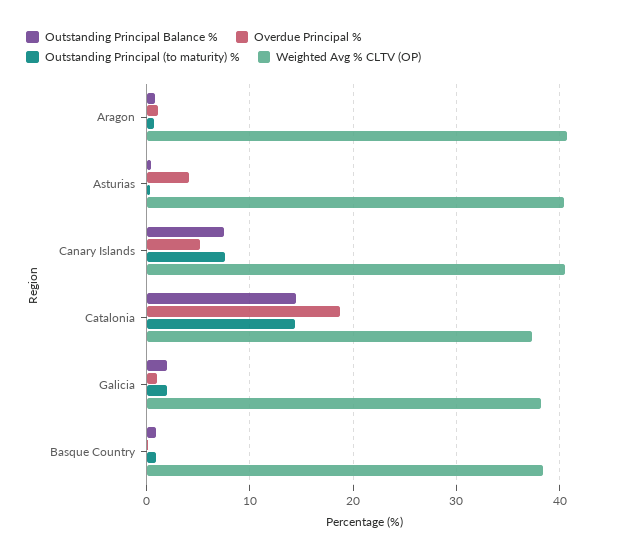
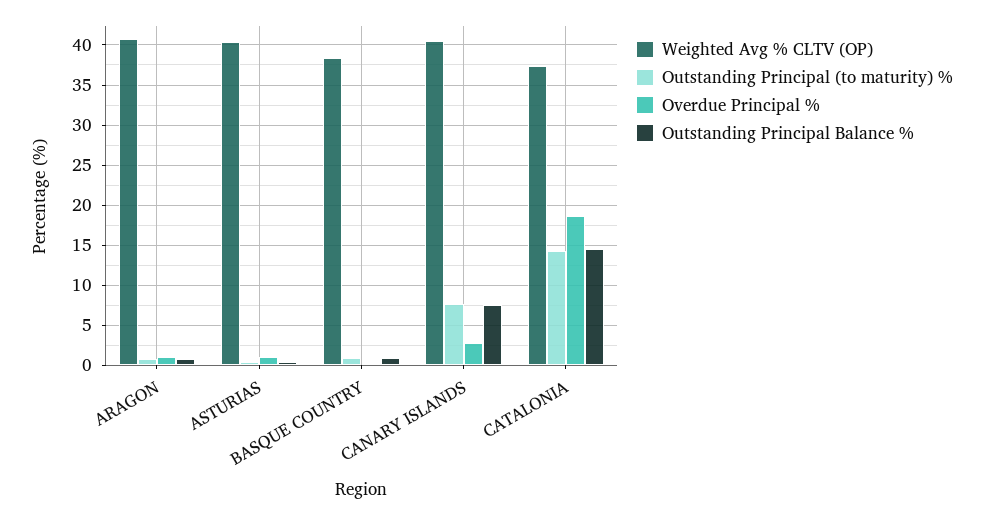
  {
    "Outstanding Principal Balance %": {
      "Aragon": 1,
      "Asturias": 0,
      "Canary Islands": 8,
      "Catalonia": 14,
-     "Galicia": 2,
      "Basque Country": 1
    },
    "Overdue Principal %": {
      "Aragon": 1,
-     "Asturias": 4,
+     "Asturias": 1,
-     "Canary Islands": 5,
+     "Canary Islands": 3,
      "Catalonia": 19,
-     "Galicia": 1,
      "Basque Country": 0
    },
    "Outstanding Principal (to maturity) %": {
      "Aragon": 1,
      "Asturias": 0,
      "Canary Islands": 8,
      "Catalonia": 14,
-     "Galicia": 2,
      "Basque Country": 1
    },
    "Weighted Avg % CLTV (OP)": {
      "Aragon": 41,
      "Asturias": 40,
      "Canary Islands": 41,
      "Catalonia": 37,
-     "Galicia": 38,
      "Basque Country": 38
    }
  }

